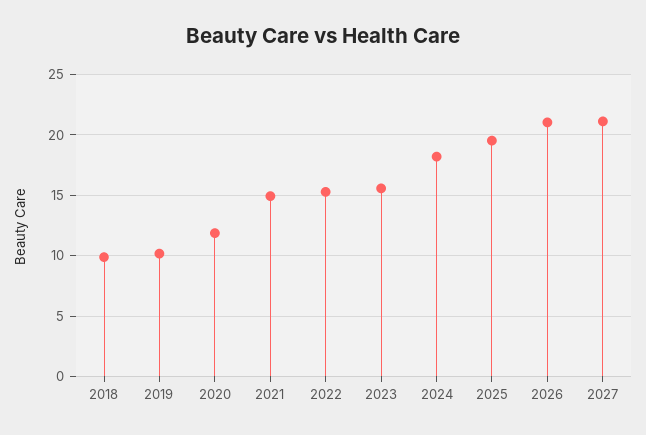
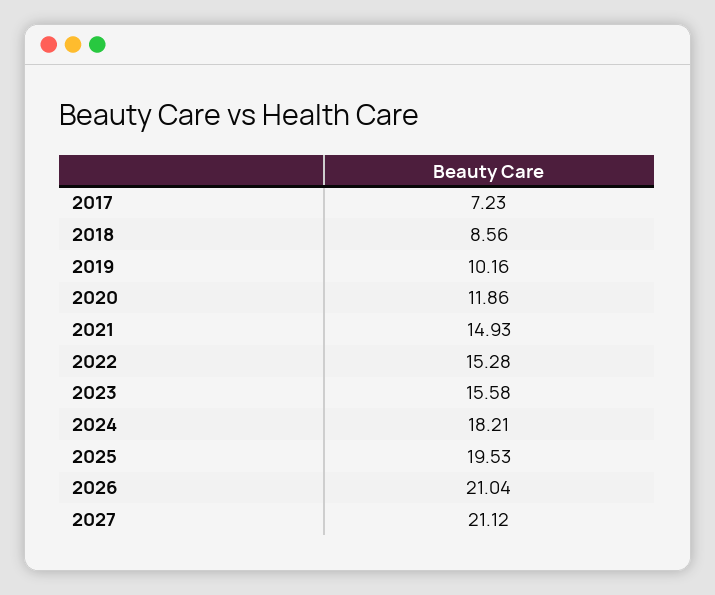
  {
-   "2018": 10,
+   "2018": 8.56,
    "2019": 10.16,
    "2020": 11.86,
    "2021": 14.93,
    "2022": 15.28,
    "2023": 15.58,
    "2024": 18.21,
    "2025": 19.53,
    "2026": 21.04,
-   "2027": 21.12
+   "2027": 21.12,
+   "2017": 7.23
  }

